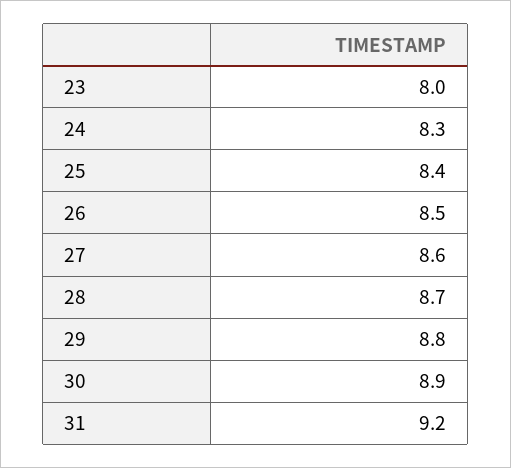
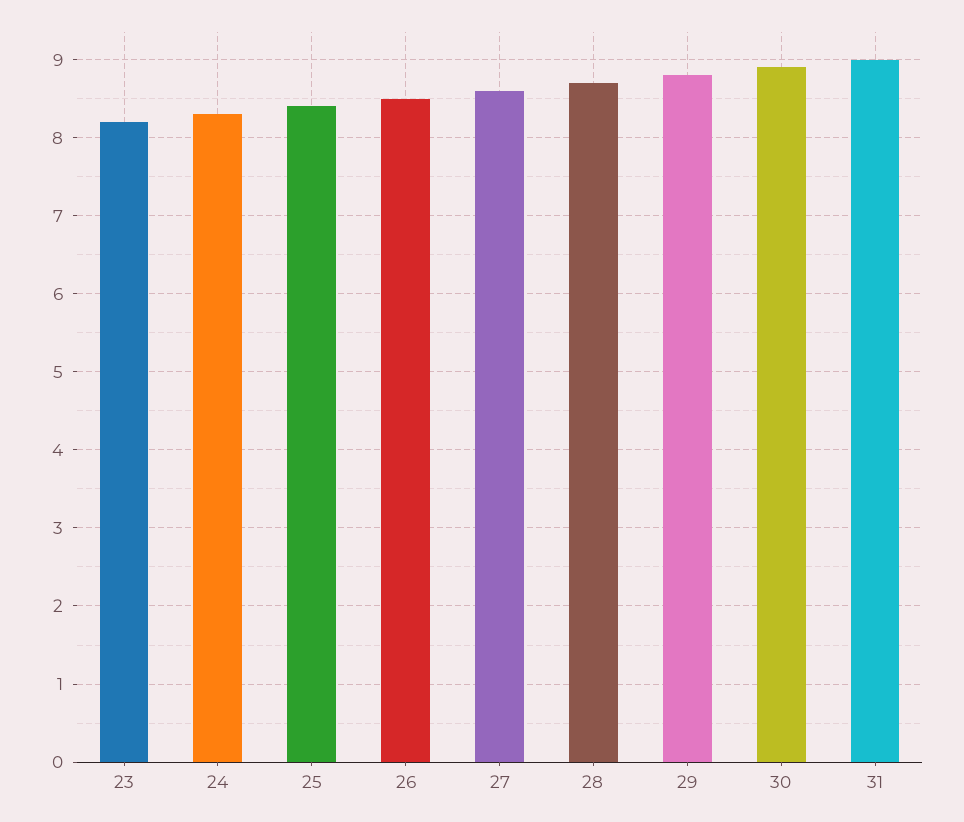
  {
-   "23": 8,
+   "23": 8.2,
    "24": 8.3,
    "25": 8.4,
    "26": 8.5,
    "27": 8.6,
    "28": 8.7,
    "29": 8.8,
    "30": 8.9,
-   "31": 9.2
+   "31": 9
  }

